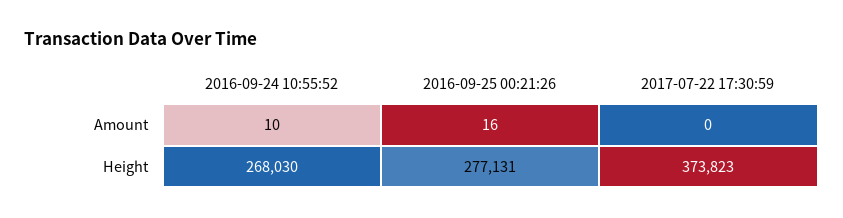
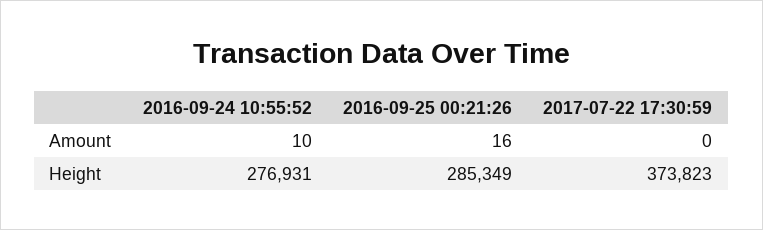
  {
    "2016-09-24 10:55:52": {
      "Amount": 10,
-     "Height": 268030
+     "Height": 276931
    },
    "2016-09-25 00:21:26": {
      "Amount": 16,
-     "Height": 277131
+     "Height": 285349
    },
    "2017-07-22 17:30:59": {
      "Amount": 0,
      "Height": 373823
    }
  }

